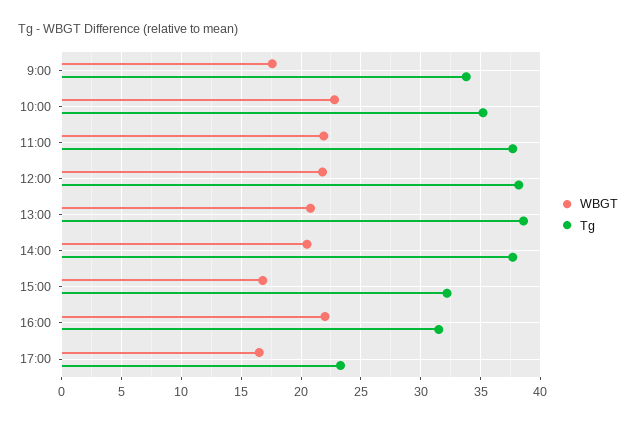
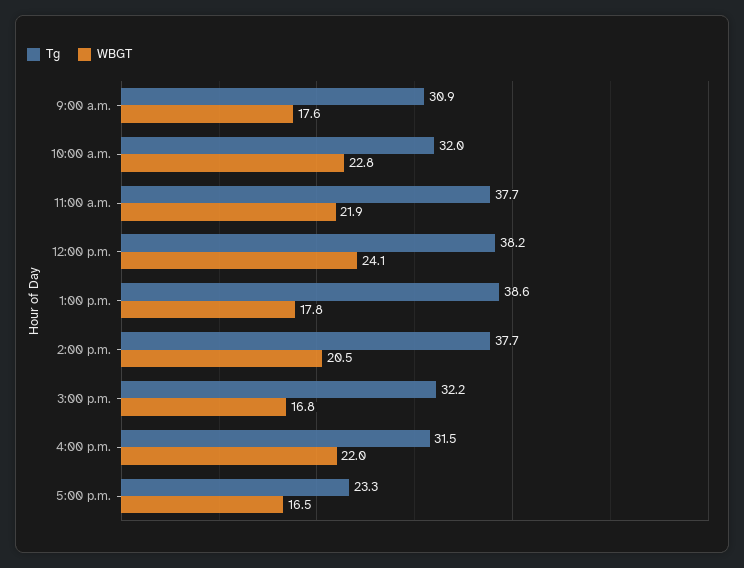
  {
    "WBGT": {
      "9:00": 17.6,
      "10:00": 22.8,
      "11:00": 21.9,
-     "12:00": 22,
+     "12:00": 24.1,
-     "13:00": 21,
+     "13:00": 17.8,
      "14:00": 20.5,
      "15:00": 16.8,
      "16:00": 22,
      "17:00": 16.5
    },
    "Tg": {
-     "9:00": 34,
+     "9:00": 30.9,
-     "10:00": 35,
+     "10:00": 32,
      "11:00": 37.7,
      "12:00": 38.2,
      "13:00": 38.6,
      "14:00": 37.7,
      "15:00": 32.2,
      "16:00": 31.5,
      "17:00": 23.3
    }
  }

